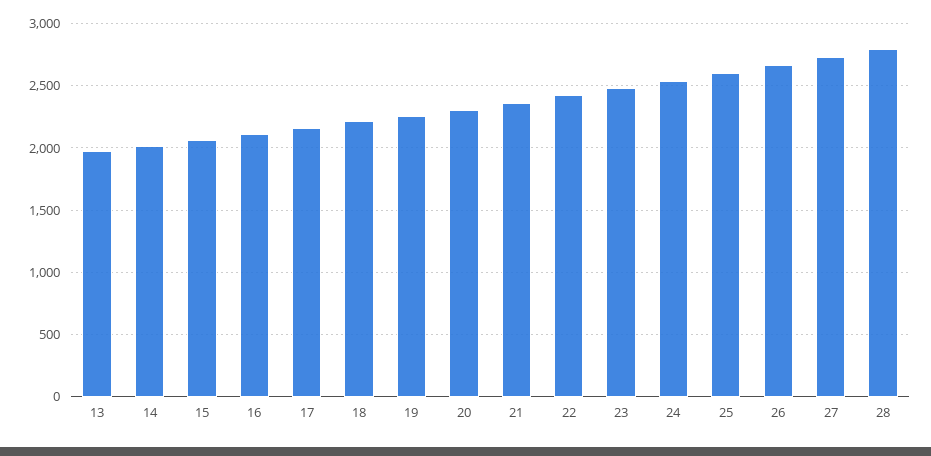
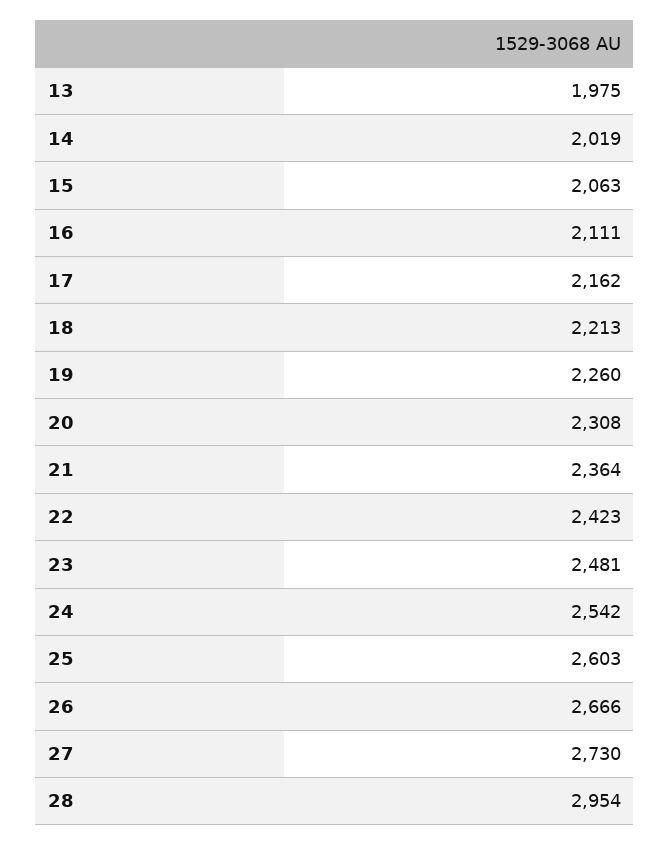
  {
    "13": 1975,
    "14": 2019,
    "15": 2063,
    "16": 2111,
    "17": 2162,
    "18": 2213,
    "19": 2260,
    "20": 2308,
    "21": 2364,
    "22": 2423,
    "23": 2481,
    "24": 2542,
    "25": 2603,
    "26": 2666,
    "27": 2730,
-   "28": 2800
+   "28": 2954
  }

